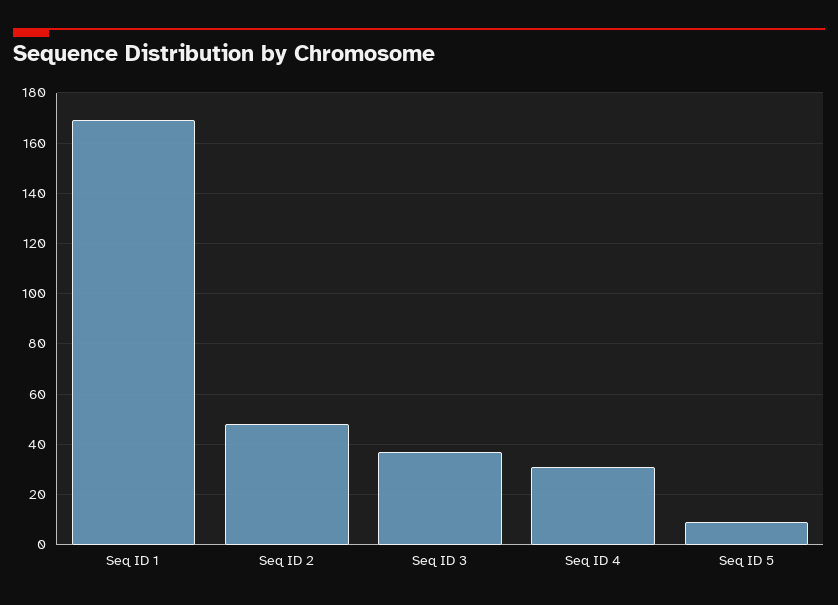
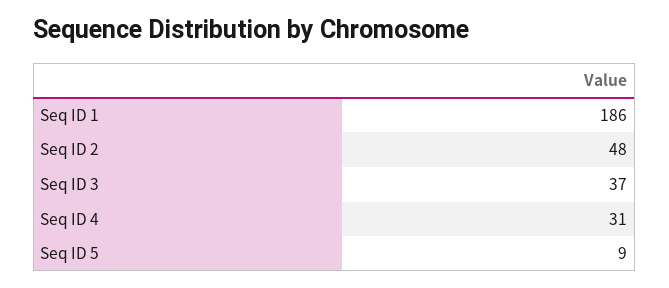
  {
-   "Seq ID 1": 170,
+   "Seq ID 1": 186,
    "Seq ID 2": 48,
    "Seq ID 3": 37,
    "Seq ID 4": 31,
    "Seq ID 5": 9
  }

